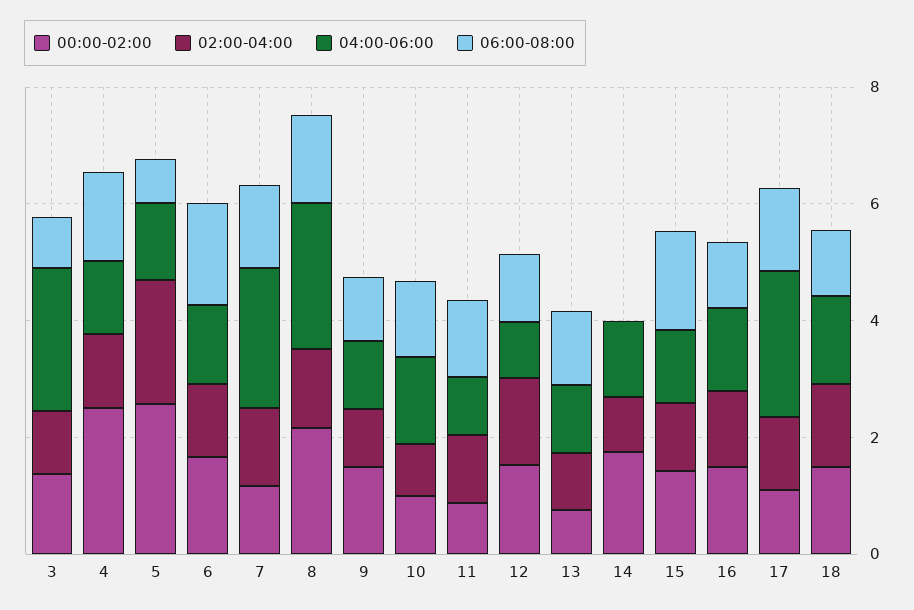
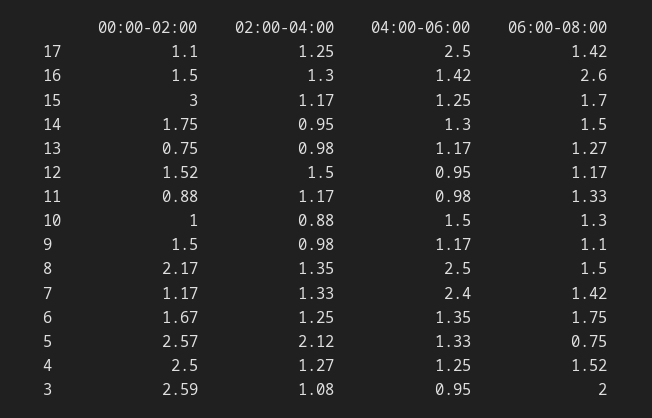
  {
    "00:00-02:00": {
-     "3": 1.5,
+     "3": 2.59,
      "4": 2.5,
      "5": 2.57,
      "6": 1.67,
      "7": 1.17,
      "8": 2.17,
      "9": 1.5,
      "10": 1,
      "11": 0.88,
      "12": 1.52,
      "13": 0.75,
      "14": 1.75,
-     "15": 1.5,
+     "15": 3,
      "16": 1.5,
-     "17": 1.1,
+     "17": 1.1
-     "18": 1.5
    },
    "02:00-04:00": {
      "3": 1.08,
      "4": 1.27,
      "5": 2.12,
      "6": 1.25,
      "7": 1.33,
      "8": 1.35,
      "9": 0.98,
      "10": 0.88,
      "11": 1.17,
      "12": 1.5,
      "13": 0.98,
      "14": 0.95,
      "15": 1.17,
      "16": 1.3,
-     "17": 1.25,
+     "17": 1.25
-     "18": 1.5
    },
    "04:00-06:00": {
-     "3": 2.5,
+     "3": 0.95,
      "4": 1.25,
      "5": 1.33,
      "6": 1.35,
      "7": 2.4,
      "8": 2.5,
      "9": 1.17,
      "10": 1.5,
      "11": 0.98,
      "12": 0.95,
      "13": 1.17,
      "14": 1.3,
      "15": 1.25,
      "16": 1.42,
-     "17": 2.5,
+     "17": 2.5
-     "18": 1.5
    },
    "06:00-08:00": {
-     "3": 1,
+     "3": 2,
      "4": 1.52,
      "5": 0.75,
      "6": 1.75,
      "7": 1.42,
      "8": 1.5,
      "9": 1.1,
      "10": 1.3,
      "11": 1.33,
      "12": 1.17,
      "13": 1.27,
-     "14": 0,
+     "14": 1.5,
      "15": 1.7,
-     "16": 1,
+     "16": 2.6,
-     "17": 1.42,
+     "17": 1.42
-     "18": 1
    }
  }

